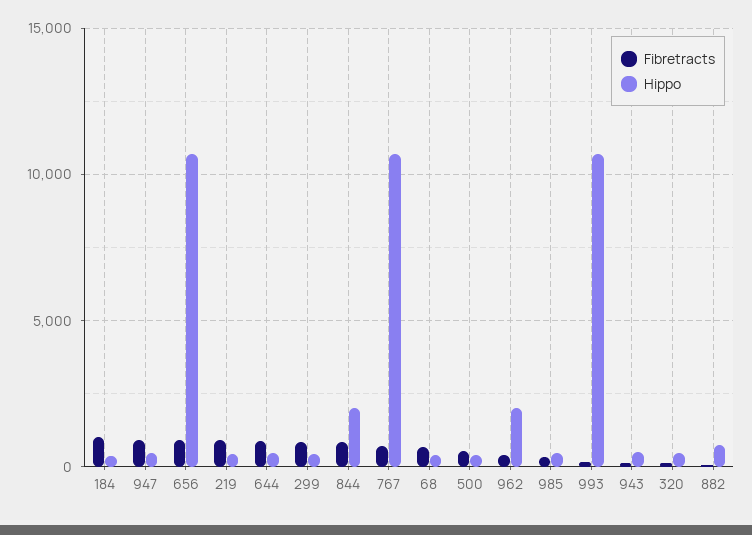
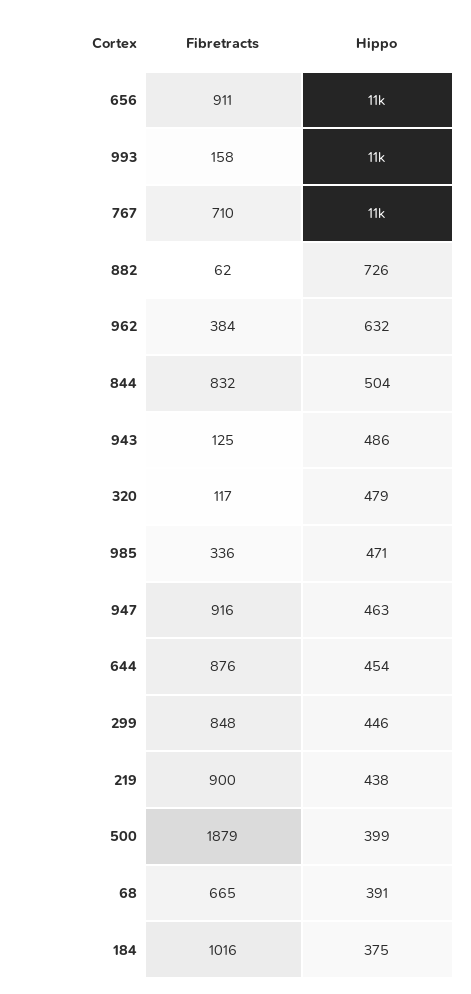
  {
    "Fibretracts": {
      "184": 1016,
      "947": 916,
      "656": 911,
      "219": 900,
      "644": 876,
      "299": 848,
      "844": 832,
      "767": 710,
      "68": 665,
-     "500": 500,
+     "500": 1879,
      "962": 384,
      "985": 336,
      "993": 158,
      "943": 125,
      "320": 117,
      "882": 62
    },
    "Hippo": {
      "184": 375,
      "947": 463,
      "656": 11000,
      "219": 438,
      "644": 454,
      "299": 446,
-     "844": 2000,
+     "844": 504,
      "767": 11000,
      "68": 391,
      "500": 399,
-     "962": 2000,
+     "962": 632,
      "985": 471,
      "993": 11000,
      "943": 486,
      "320": 479,
      "882": 726
    }
  }

